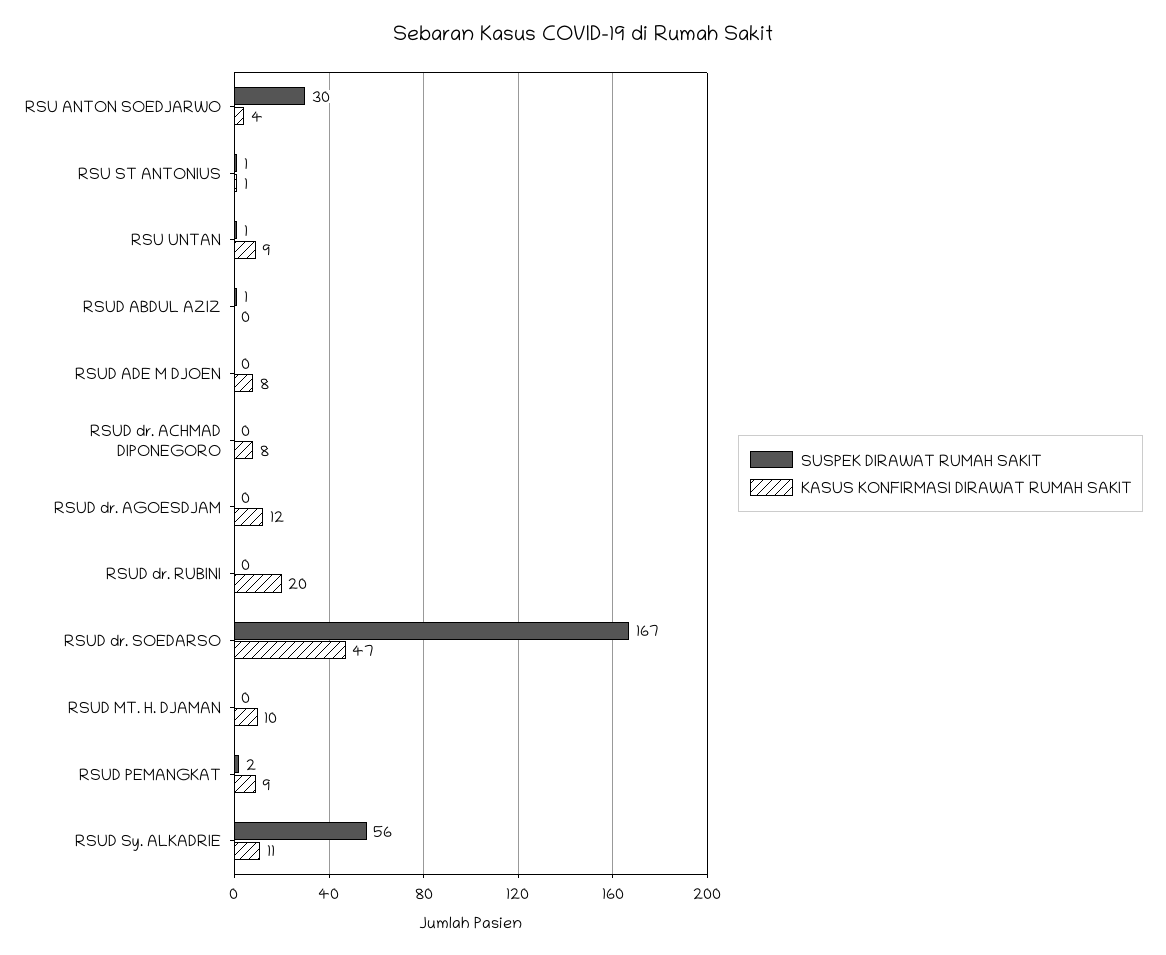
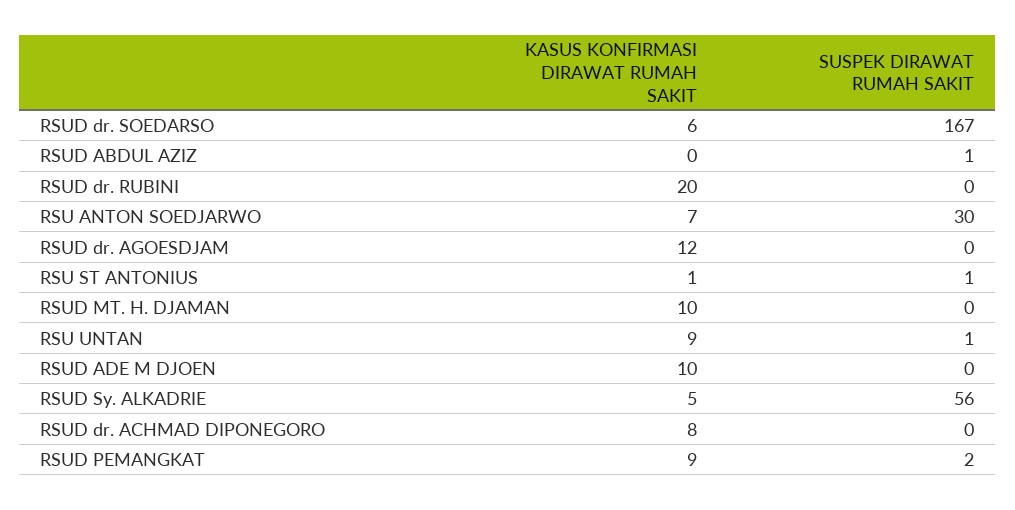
  {
    "SUSPEK DIRAWAT RUMAH SAKIT": {
      "RSU ANTON SOEDJARWO": 30,
      "RSU ST ANTONIUS": 1,
      "RSU UNTAN": 1,
      "RSUD ABDUL AZIZ": 1,
      "RSUD ADE M DJOEN": 0,
      "RSUD dr. ACHMAD DIPONEGORO": 0,
      "RSUD dr. AGOESDJAM": 0,
      "RSUD dr. RUBINI": 0,
      "RSUD dr. SOEDARSO": 167,
      "RSUD MT. H. DJAMAN": 0,
      "RSUD PEMANGKAT": 2,
      "RSUD Sy. ALKADRIE": 56
    },
    "KASUS KONFIRMASI DIRAWAT RUMAH SAKIT": {
-     "RSU ANTON SOEDJARWO": 4,
+     "RSU ANTON SOEDJARWO": 7,
      "RSU ST ANTONIUS": 1,
      "RSU UNTAN": 9,
      "RSUD ABDUL AZIZ": 0,
-     "RSUD ADE M DJOEN": 8,
+     "RSUD ADE M DJOEN": 10,
      "RSUD dr. ACHMAD DIPONEGORO": 8,
      "RSUD dr. AGOESDJAM": 12,
      "RSUD dr. RUBINI": 20,
-     "RSUD dr. SOEDARSO": 47,
+     "RSUD dr. SOEDARSO": 6,
      "RSUD MT. H. DJAMAN": 10,
      "RSUD PEMANGKAT": 9,
-     "RSUD Sy. ALKADRIE": 11
+     "RSUD Sy. ALKADRIE": 5
    }
  }

